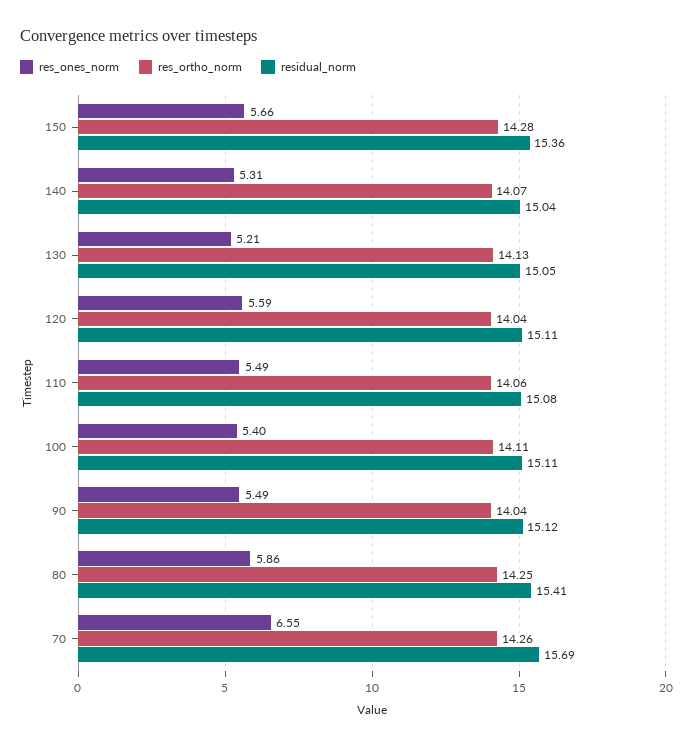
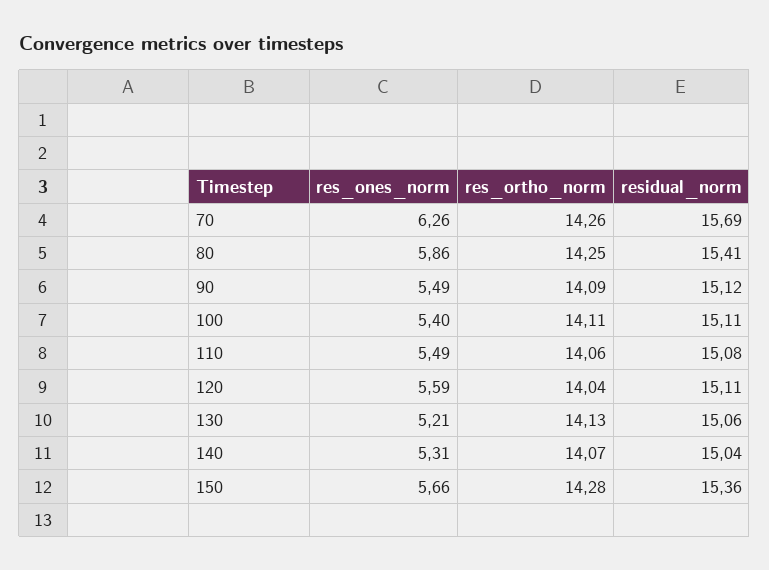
  {
    "res_ones_norm": {
      "150": 5.66,
      "140": 5.31,
      "130": 5.21,
      "120": 5.59,
      "110": 5.49,
      "100": 5.4,
      "90": 5.49,
      "80": 5.86,
-     "70": 6.55
+     "70": 6.26
    },
    "res_ortho_norm": {
      "150": 14.28,
      "140": 14.07,
      "130": 14.13,
      "120": 14.04,
      "110": 14.06,
      "100": 14.11,
-     "90": 14.04,
+     "90": 14.09,
      "80": 14.25,
      "70": 14.26
    },
    "residual_norm": {
      "150": 15.36,
      "140": 15.04,
-     "130": 15.05,
+     "130": 15.06,
      "120": 15.11,
      "110": 15.08,
      "100": 15.11,
      "90": 15.12,
      "80": 15.41,
      "70": 15.69
    }
  }

